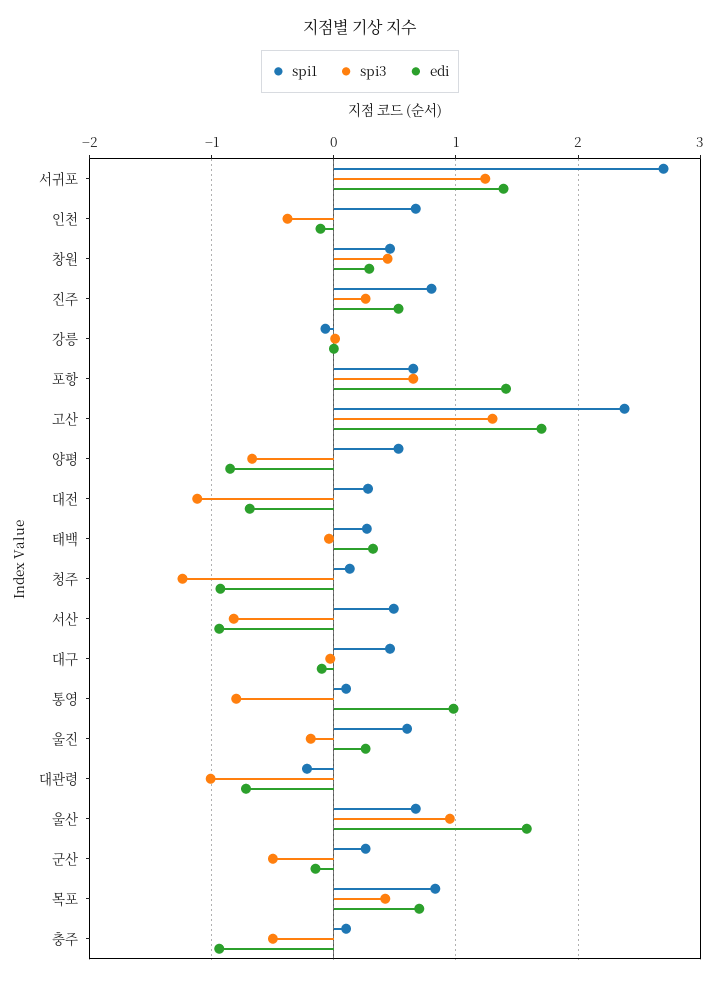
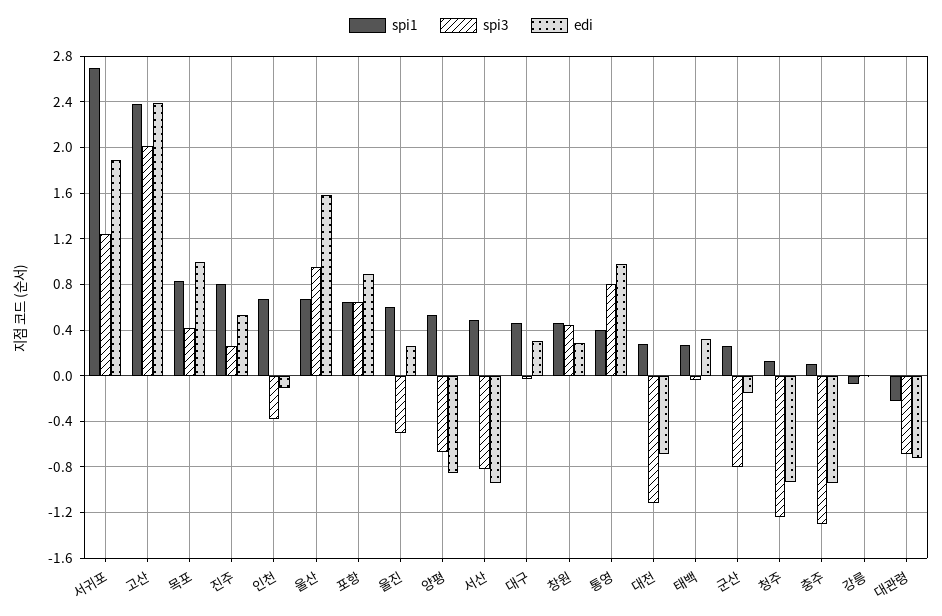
  {
    "spi1": {
      "서귀포": 2.7,
      "인천": 0.7,
      "창원": 0.5,
      "진주": 0.8,
      "강릉": -0.1,
      "포항": 0.7,
      "고산": 2.4,
      "양평": 0.5,
      "대전": 0.3,
      "태백": 0.3,
      "청주": 0.1,
      "서산": 0.5,
      "대구": 0.5,
-     "통영": 0.1,
+     "통영": 0.4,
      "울진": 0.6,
      "대관령": -0.2,
      "울산": 0.7,
      "군산": 0.3,
      "목포": 0.8,
      "충주": 0.1
    },
    "spi3": {
      "서귀포": 1.2,
      "인천": -0.4,
      "창원": 0.4,
      "진주": 0.3,
      "강릉": 0,
      "포항": 0.7,
-     "고산": 1.3,
+     "고산": 2,
      "양평": -0.7,
      "대전": -1.1,
      "태백": 0,
      "청주": -1.2,
      "서산": -0.8,
      "대구": 0,
-     "통영": -0.8,
+     "통영": 0.8,
-     "울진": -0.2,
+     "울진": -0.5,
-     "대관령": -1,
+     "대관령": -0.7,
      "울산": 1,
-     "군산": -0.5,
+     "군산": -0.8,
      "목포": 0.4,
-     "충주": -0.5
+     "충주": -1.3
    },
    "edi": {
-     "서귀포": 1.4,
+     "서귀포": 1.9,
      "인천": -0.1,
      "창원": 0.3,
      "진주": 0.5,
      "강릉": 0,
-     "포항": 1.4,
+     "포항": 0.9,
-     "고산": 1.7,
+     "고산": 2.4,
      "양평": -0.9,
      "대전": -0.7,
      "태백": 0.3,
      "청주": -0.9,
      "서산": -0.9,
-     "대구": -0.1,
+     "대구": 0.3,
      "통영": 1,
      "울진": 0.3,
      "대관령": -0.7,
      "울산": 1.6,
      "군산": -0.2,
-     "목포": 0.7,
+     "목포": 1,
      "충주": -0.9
    }
  }

